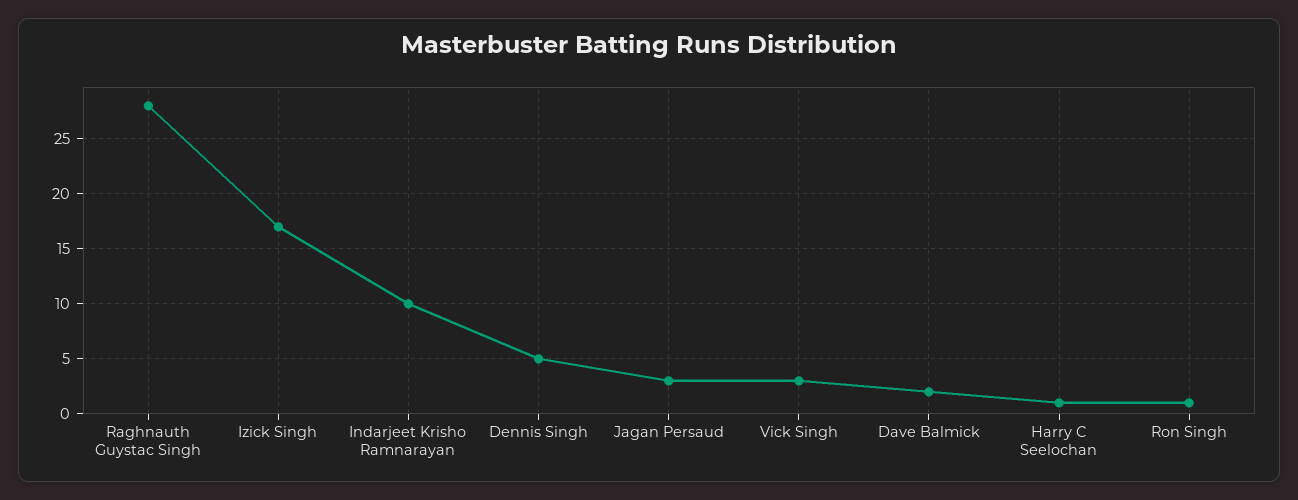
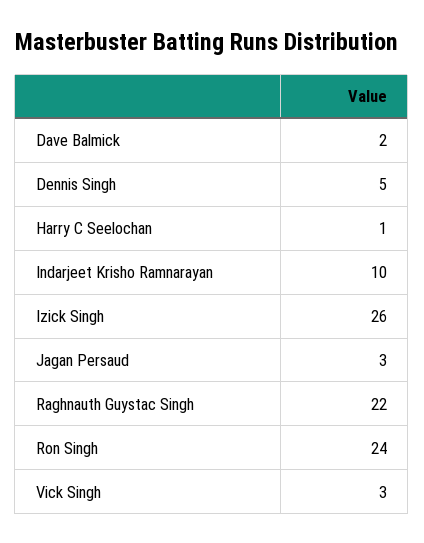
  {
-   "Raghnauth Guystac Singh": 28,
+   "Raghnauth Guystac Singh": 22,
-   "Izick Singh": 17,
+   "Izick Singh": 26,
    "Indarjeet Krisho Ramnarayan": 10,
    "Dennis Singh": 5,
    "Jagan Persaud": 3,
    "Vick Singh": 3,
    "Dave Balmick": 2,
    "Harry C Seelochan": 1,
-   "Ron Singh": 1
+   "Ron Singh": 24
  }

